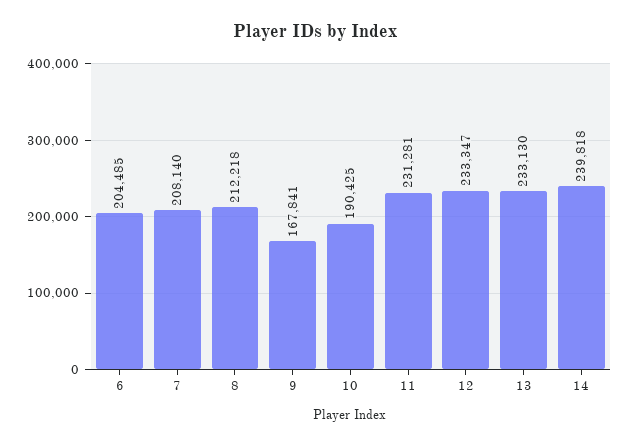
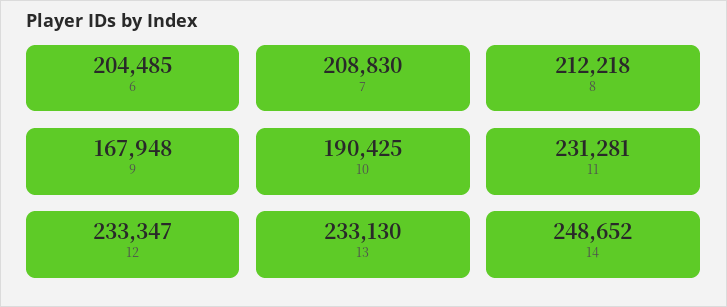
  {
    "6": 204485,
-   "7": 208140,
+   "7": 208830,
    "8": 212218,
-   "9": 167841,
+   "9": 167948,
    "10": 190425,
    "11": 231281,
    "12": 233347,
    "13": 233130,
-   "14": 239818
+   "14": 248652
  }

